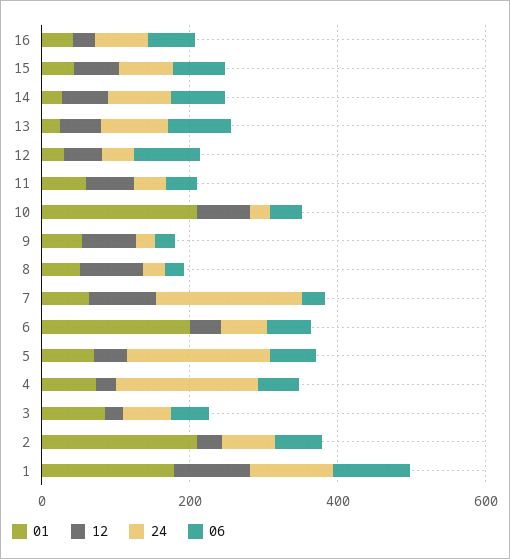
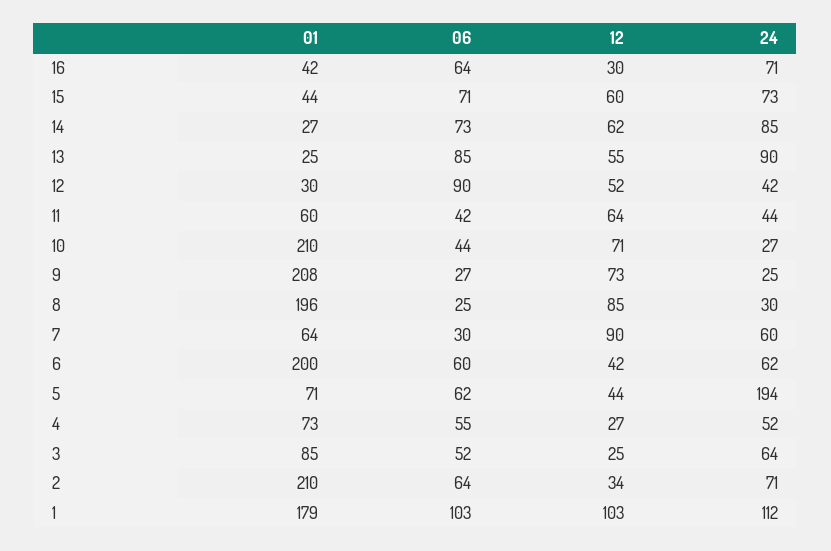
  {
    "01": {
      "16": 42,
      "15": 44,
      "14": 27,
      "13": 25,
      "12": 30,
      "11": 60,
      "10": 210,
-     "9": 50,
+     "9": 208,
-     "8": 50,
+     "8": 196,
      "7": 64,
      "6": 200,
      "5": 71,
      "4": 73,
      "3": 85,
      "2": 210,
      "1": 179
    },
    "12": {
      "16": 30,
      "15": 60,
      "14": 62,
      "13": 55,
      "12": 52,
      "11": 64,
      "10": 71,
      "9": 73,
      "8": 85,
      "7": 90,
      "6": 42,
      "5": 44,
      "4": 27,
      "3": 25,
      "2": 34,
      "1": 103
    },
    "24": {
      "16": 71,
      "15": 73,
      "14": 85,
      "13": 90,
      "12": 42,
      "11": 44,
      "10": 27,
      "9": 25,
      "8": 30,
-     "7": 200,
+     "7": 60,
      "6": 62,
      "5": 194,
-     "4": 200,
+     "4": 52,
      "3": 64,
      "2": 71,
      "1": 112
    },
    "06": {
      "16": 64,
      "15": 71,
      "14": 73,
      "13": 85,
      "12": 90,
      "11": 42,
      "10": 44,
      "9": 27,
      "8": 25,
      "7": 30,
      "6": 60,
      "5": 62,
      "4": 55,
      "3": 52,
      "2": 64,
      "1": 103
    }
  }

